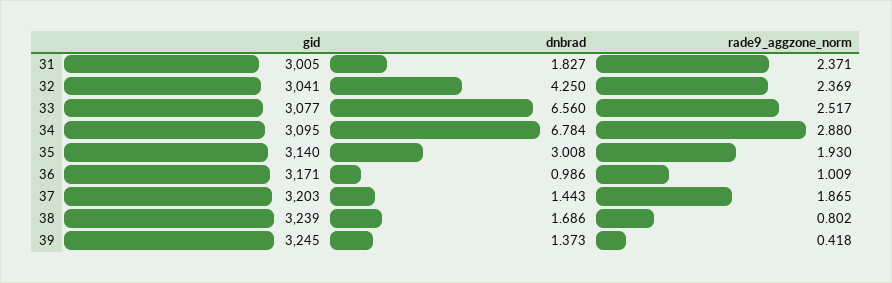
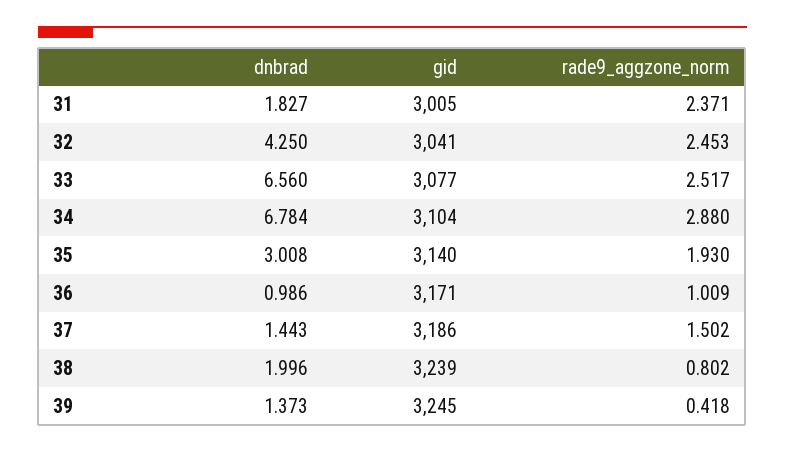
  {
    "gid": {
      "31": 3005,
      "32": 3041,
      "33": 3077,
-     "34": 3095,
+     "34": 3104,
      "35": 3140,
      "36": 3171,
-     "37": 3203,
+     "37": 3186,
      "38": 3239,
      "39": 3245
    },
    "dnbrad": {
      "31": 1.827,
      "32": 4.25,
      "33": 6.56,
      "34": 6.784,
      "35": 3.008,
      "36": 0.986,
      "37": 1.443,
-     "38": 1.686,
+     "38": 1.996,
      "39": 1.373
    },
    "rade9_aggzone_norm": {
      "31": 2.371,
-     "32": 2.369,
+     "32": 2.453,
      "33": 2.517,
      "34": 2.88,
      "35": 1.93,
      "36": 1.009,
-     "37": 1.865,
+     "37": 1.502,
      "38": 0.802,
      "39": 0.418
    }
  }

